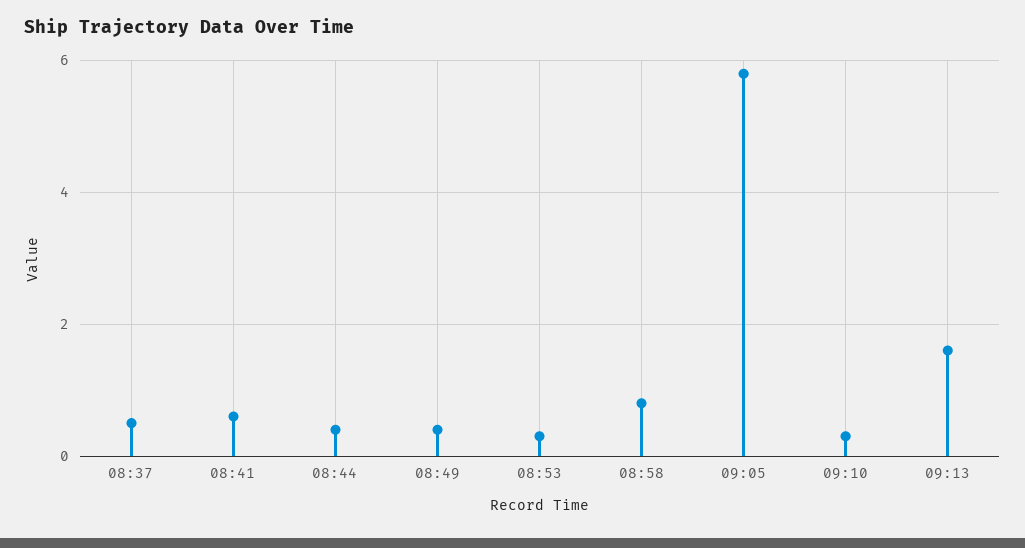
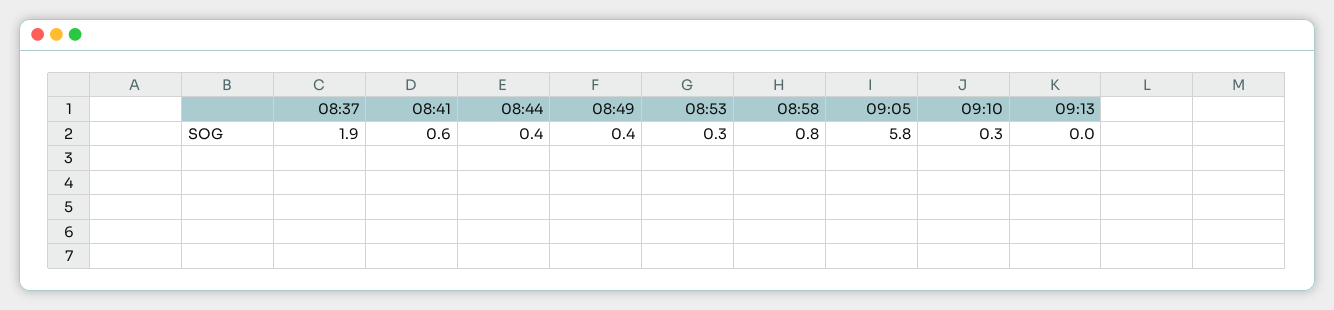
  {
-   "08:37": 0.5,
+   "08:37": 1.9,
    "08:41": 0.6,
    "08:44": 0.4,
    "08:49": 0.4,
    "08:53": 0.3,
    "08:58": 0.8,
    "09:05": 5.8,
    "09:10": 0.3,
-   "09:13": 1.5
+   "09:13": 0
  }

